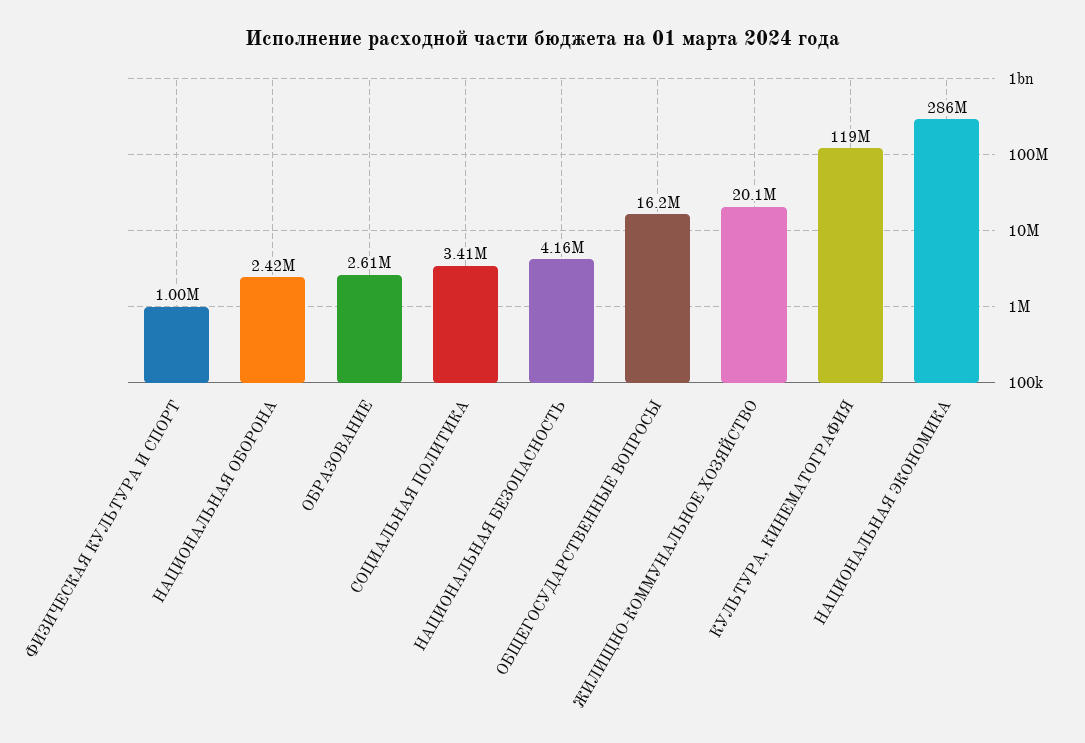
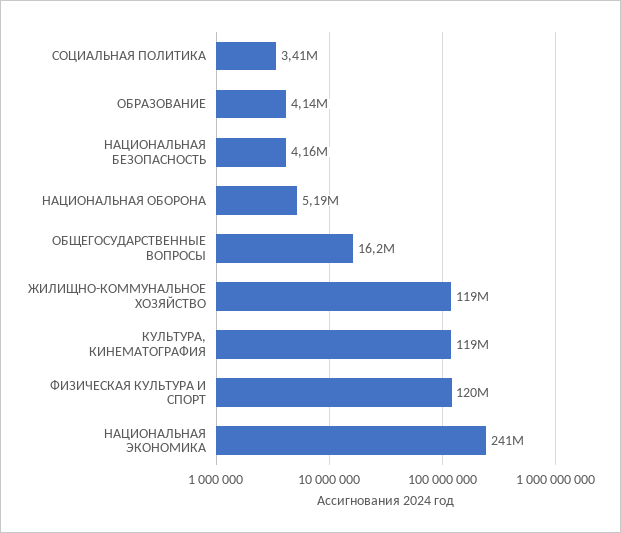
  {
-   "ФИЗИЧЕСКАЯ КУЛЬТУРА И СПОРТ": 1000000,
+   "ФИЗИЧЕСКАЯ КУЛЬТУРА И СПОРТ": 120000000,
-   "НАЦИОНАЛЬНАЯ ОБОРОНА": 2420000,
+   "НАЦИОНАЛЬНАЯ ОБОРОНА": 5190000,
-   "ОБРАЗОВАНИЕ": 2610000,
+   "ОБРАЗОВАНИЕ": 4140000,
    "СОЦИАЛЬНАЯ ПОЛИТИКА": 3410000,
    "НАЦИОНАЛЬНАЯ БЕЗОПАСНОСТЬ": 4160000,
    "ОБЩЕГОСУДАРСТВЕННЫЕ ВОПРОСЫ": 16200000,
-   "ЖИЛИЩНО-КОММУНАЛЬНОЕ ХОЗЯЙСТВО": 20100000,
+   "ЖИЛИЩНО-КОММУНАЛЬНОЕ ХОЗЯЙСТВО": 119000000,
    "КУЛЬТУРА, КИНЕМАТОГРАФИЯ": 119000000,
-   "НАЦИОНАЛЬНАЯ ЭКОНОМИКА": 286000000
+   "НАЦИОНАЛЬНАЯ ЭКОНОМИКА": 241000000
  }

